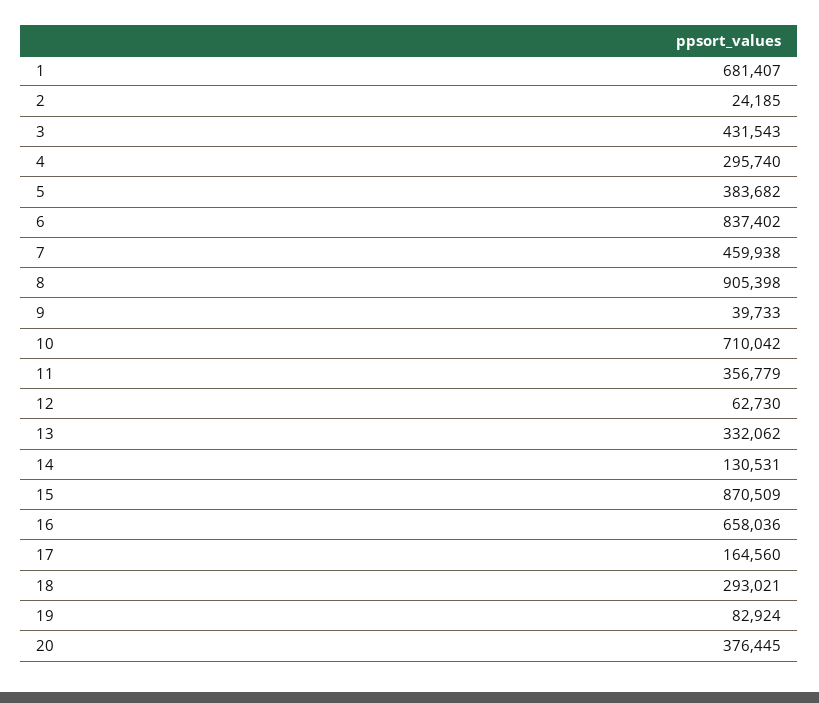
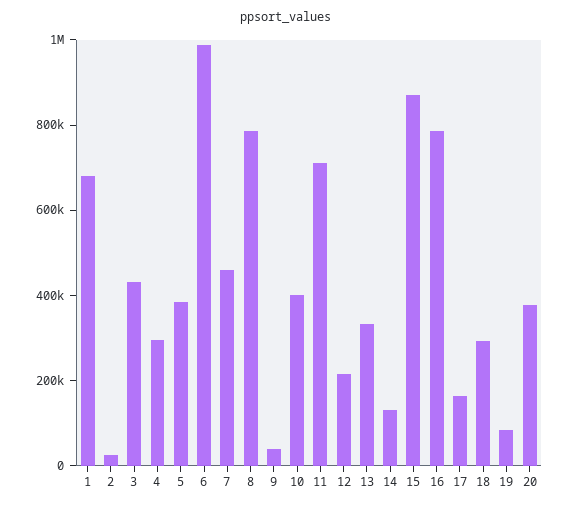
  {
    "1": 681407,
    "2": 24185,
    "3": 431543,
    "4": 295740,
    "5": 383682,
-   "6": 837402,
+   "6": 1000000,
    "7": 459938,
-   "8": 905398,
+   "8": 800000,
    "9": 39733,
-   "10": 710042,
+   "10": 400000,
-   "11": 356779,
+   "11": 700000,
-   "12": 62730,
+   "12": 200000,
    "13": 332062,
    "14": 130531,
    "15": 870509,
-   "16": 658036,
+   "16": 800000,
    "17": 164560,
    "18": 293021,
    "19": 82924,
    "20": 376445
  }

